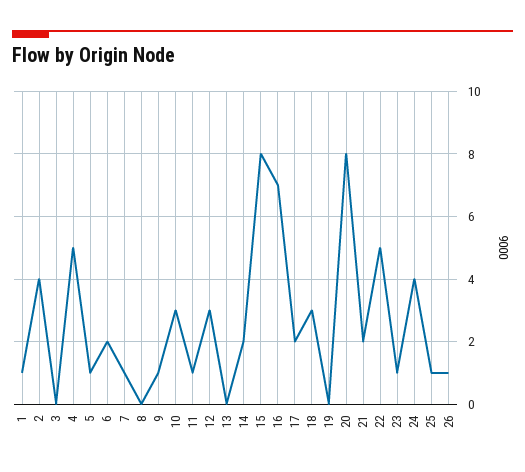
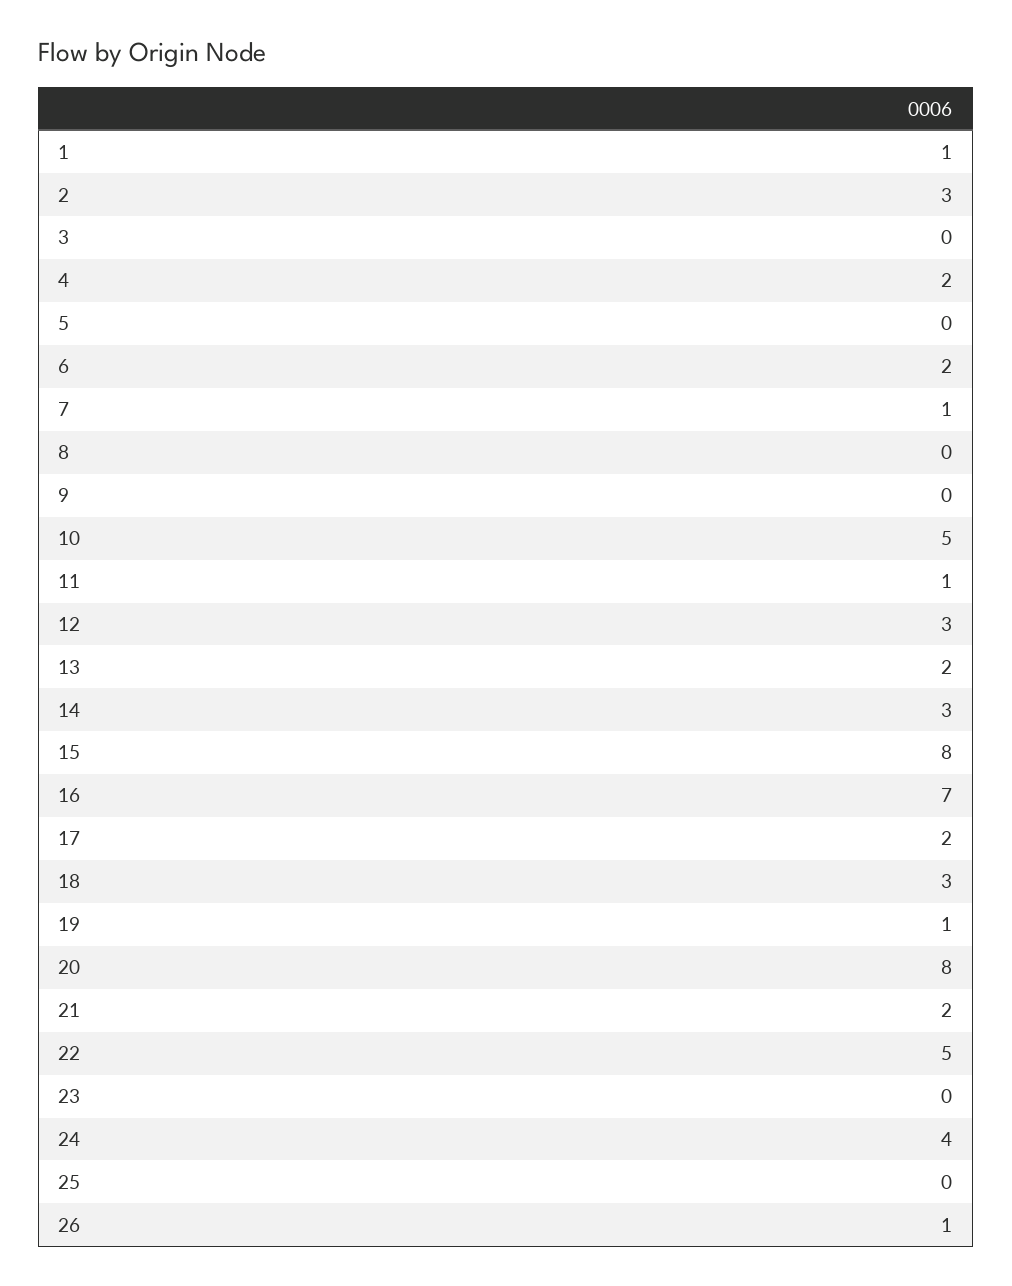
  {
    "1": 1,
-   "2": 4,
+   "2": 3,
    "3": 0,
-   "4": 5,
+   "4": 2,
-   "5": 1,
+   "5": 0,
    "6": 2,
    "7": 1,
    "8": 0,
-   "9": 1,
+   "9": 0,
-   "10": 3,
+   "10": 5,
    "11": 1,
    "12": 3,
-   "13": 0,
+   "13": 2,
-   "14": 2,
+   "14": 3,
    "15": 8,
    "16": 7,
    "17": 2,
    "18": 3,
-   "19": 0,
+   "19": 1,
    "20": 8,
    "21": 2,
    "22": 5,
-   "23": 1,
+   "23": 0,
    "24": 4,
-   "25": 1,
+   "25": 0,
    "26": 1
  }

